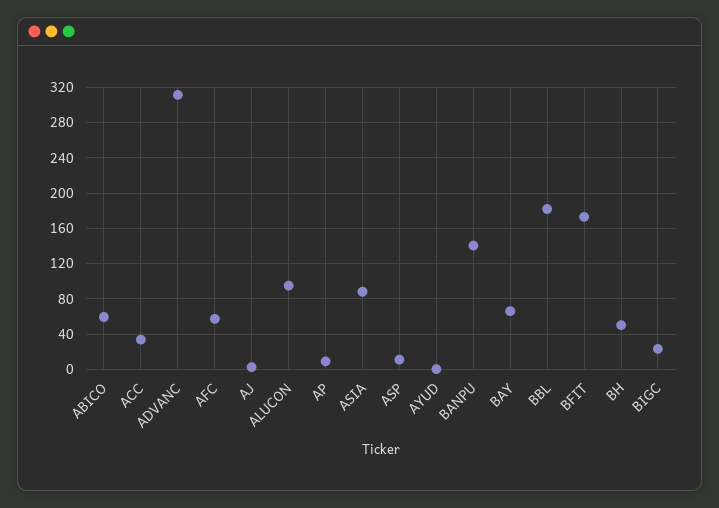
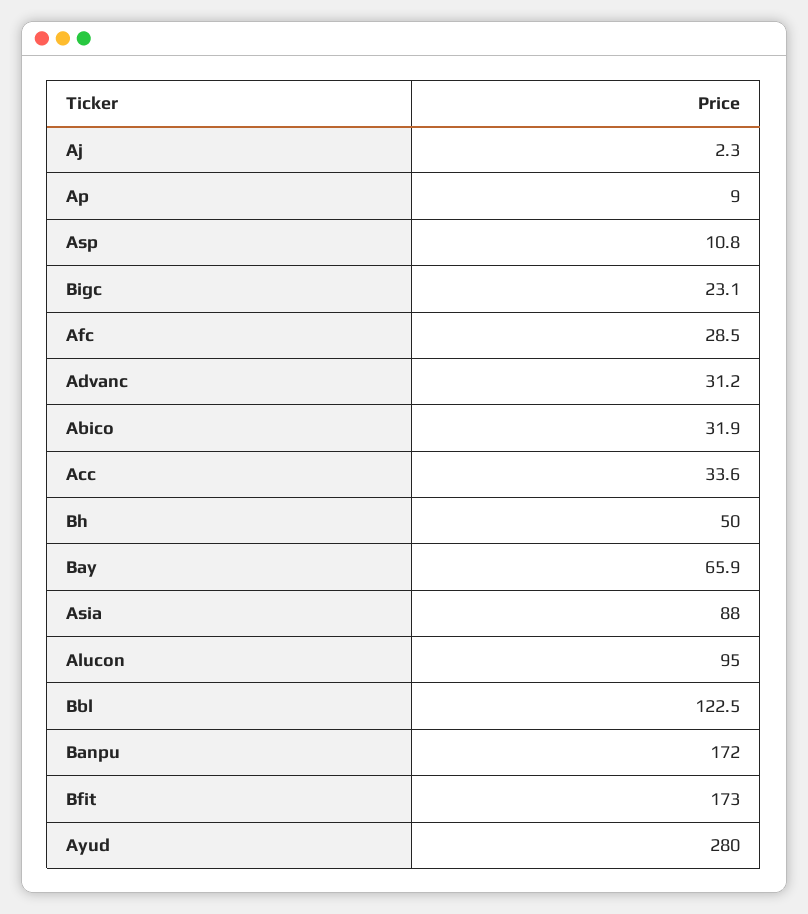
  {
-   "ABICO": 60,
+   "ABICO": 31.9,
    "ACC": 33.6,
-   "ADVANC": 310,
+   "ADVANC": 31.2,
-   "AFC": 60,
+   "AFC": 28.5,
    "AJ": 2.3,
    "ALUCON": 95,
    "AP": 9,
    "ASIA": 88,
    "ASP": 10.8,
-   "AYUD": 0,
+   "AYUD": 280,
-   "BANPU": 140,
+   "BANPU": 172,
    "BAY": 65.9,
-   "BBL": 180,
+   "BBL": 122.5,
    "BFIT": 173,
    "BH": 50,
    "BIGC": 23.1
  }

